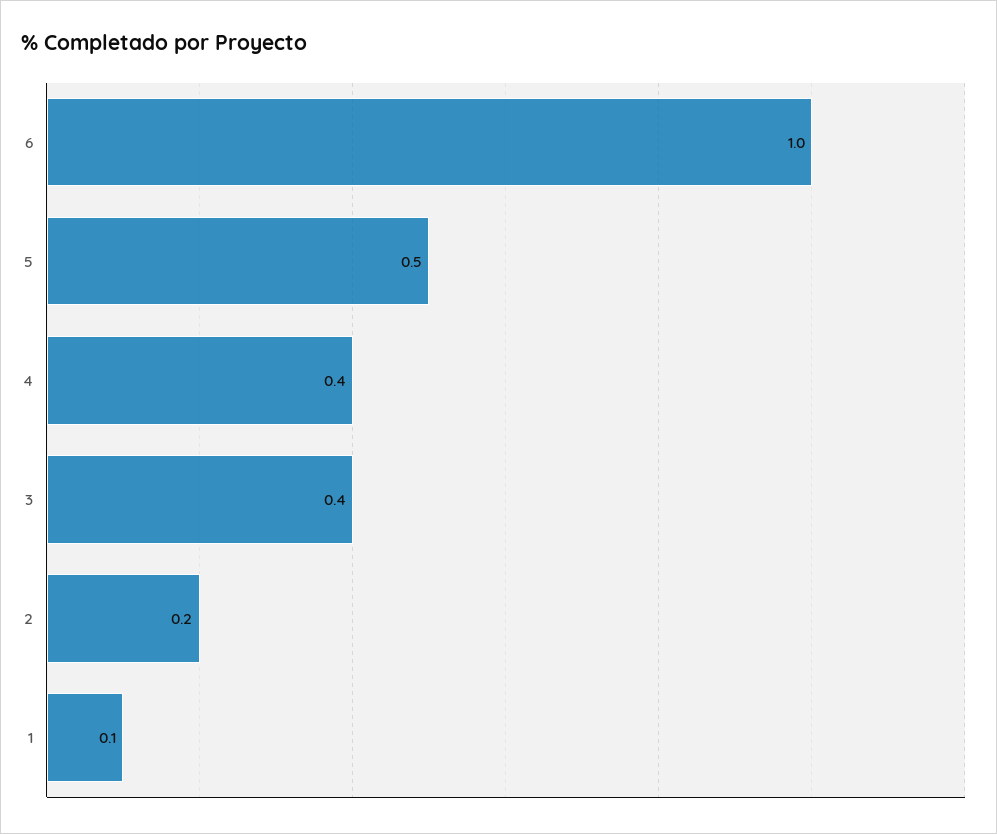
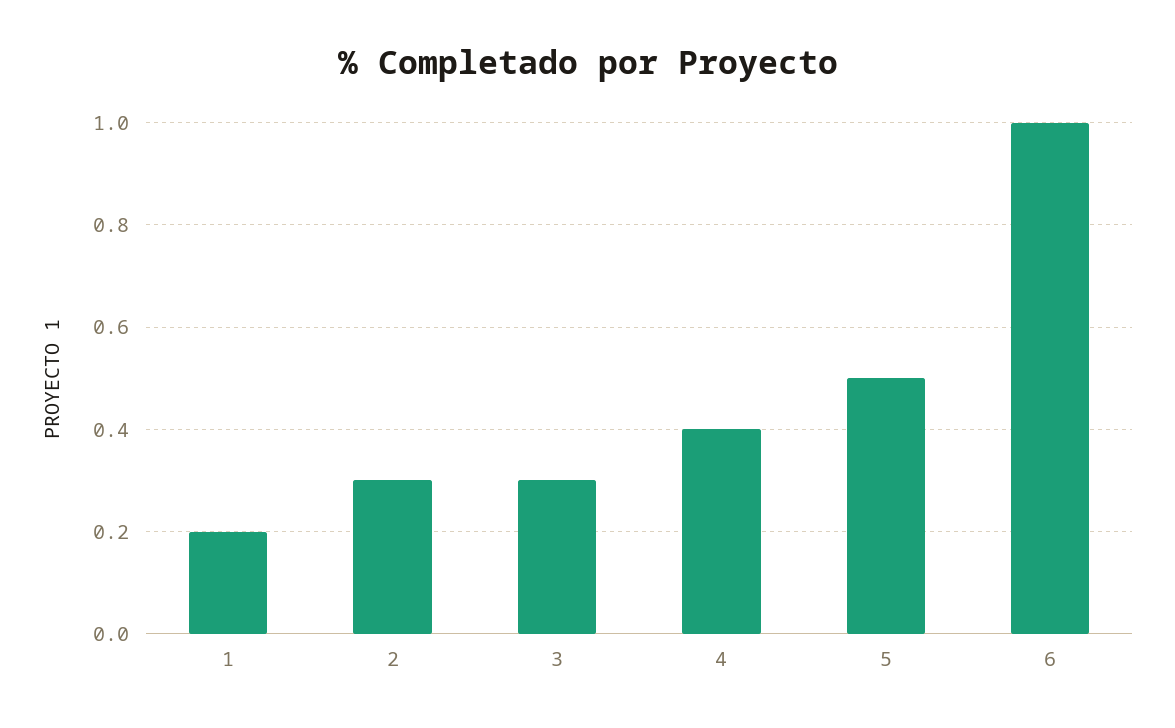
  {
    "6": 1,
    "5": 0.5,
    "4": 0.4,
-   "3": 0.4,
+   "3": 0.3,
-   "2": 0.2,
+   "2": 0.3,
-   "1": 0.1
+   "1": 0.2
  }

